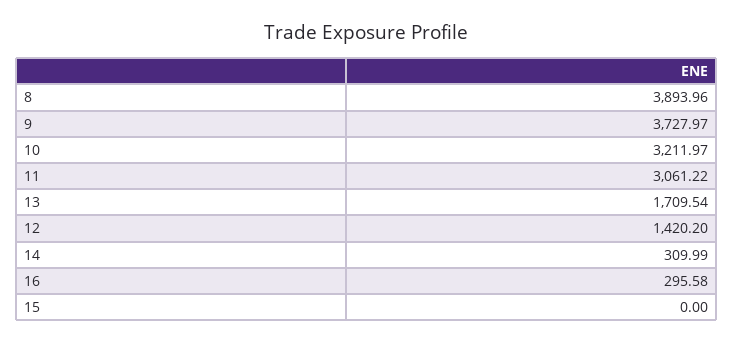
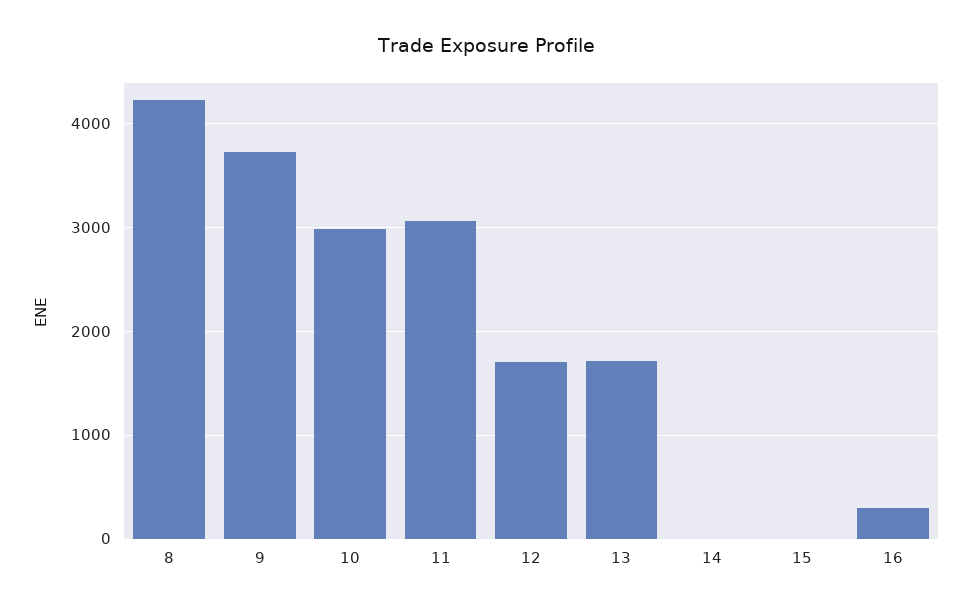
  {
-   "8": 3893.96,
+   "8": 4200,
    "9": 3727.97,
-   "10": 3211.97,
+   "10": 3000,
    "11": 3061.22,
    "13": 1709.54,
-   "12": 1420.2,
+   "12": 1700,
-   "14": 309.99,
+   "14": 0,
    "16": 295.58,
    "15": 0
  }

